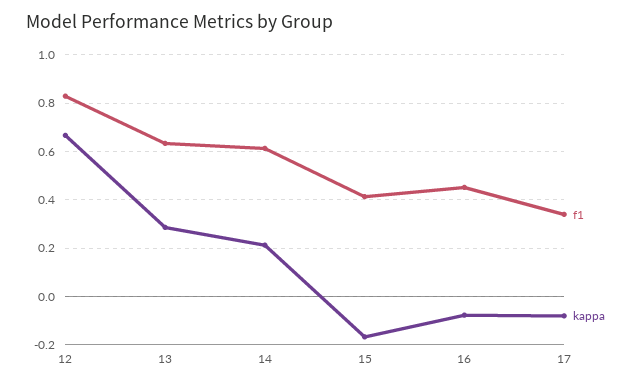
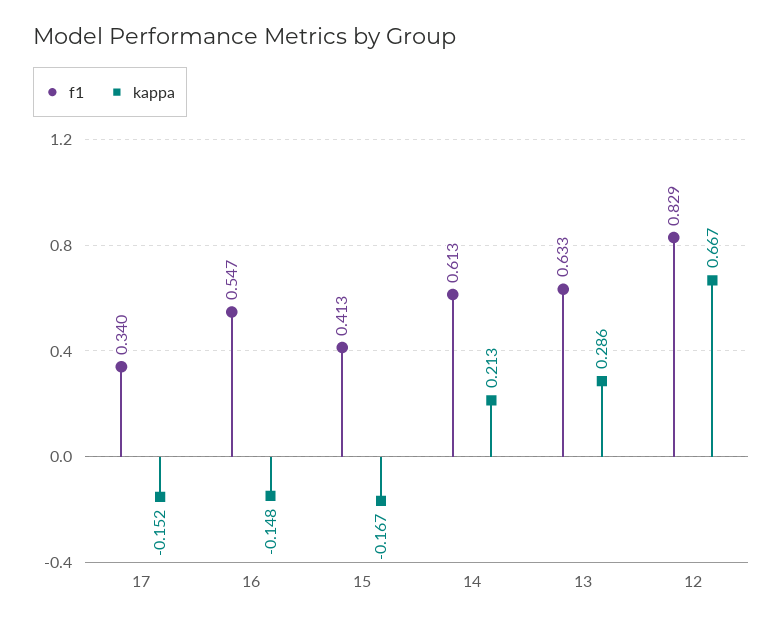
  {
    "f1": {
      "12": 0.829,
      "13": 0.633,
      "14": 0.613,
      "15": 0.413,
-     "16": 0.45,
+     "16": 0.547,
      "17": 0.34
    },
    "kappa": {
      "12": 0.667,
      "13": 0.286,
      "14": 0.213,
      "15": -0.167,
-     "16": -0.075,
+     "16": -0.148,
-     "17": -0.075
+     "17": -0.152
    }
  }

